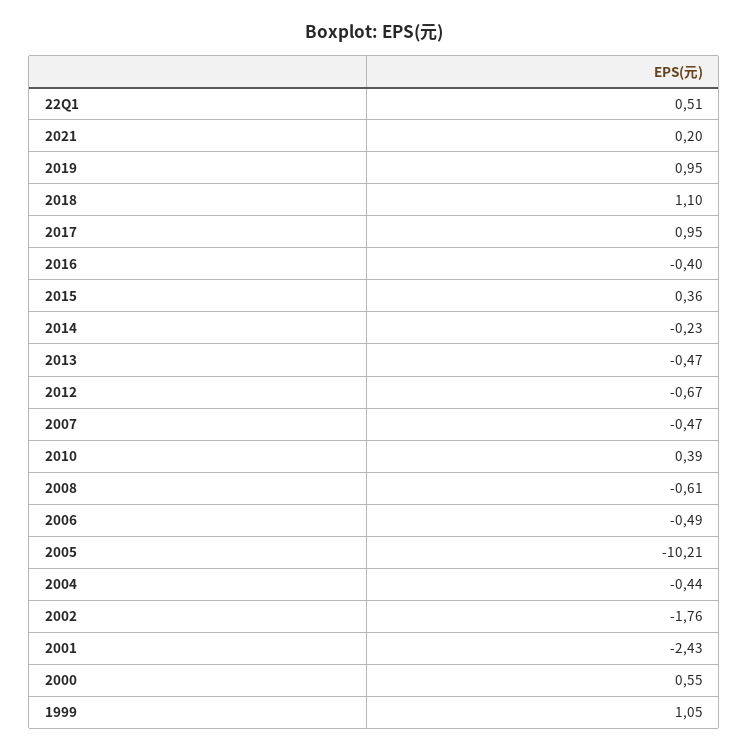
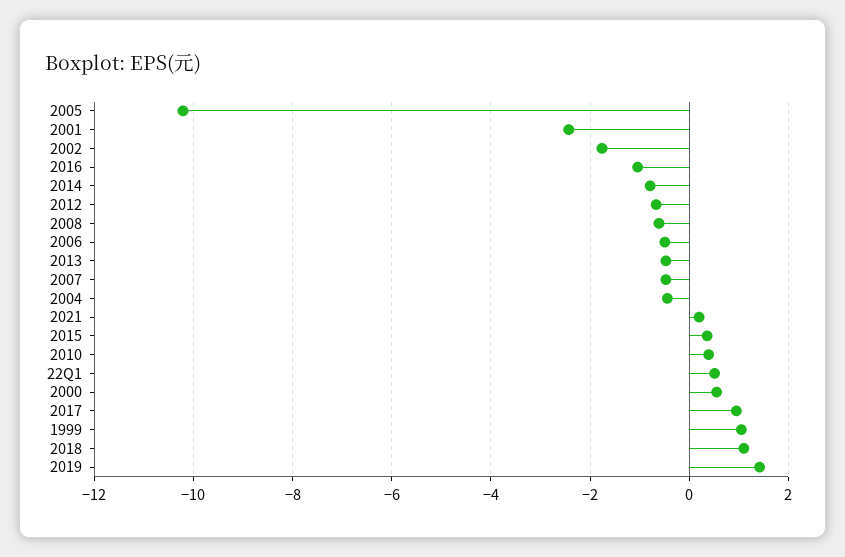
  {
    "22Q1": 0.51,
    "2021": 0.2,
-   "2019": 0.95,
+   "2019": 1.4,
    "2018": 1.1,
    "2017": 0.95,
-   "2016": -0.4,
+   "2016": -1,
    "2015": 0.36,
-   "2014": -0.23,
+   "2014": -0.8,
    "2013": -0.47,
    "2012": -0.67,
    "2007": -0.47,
    "2010": 0.39,
    "2008": -0.61,
    "2006": -0.49,
    "2005": -10.21,
    "2004": -0.44,
    "2002": -1.76,
    "2001": -2.43,
    "2000": 0.55,
    "1999": 1.05
  }

